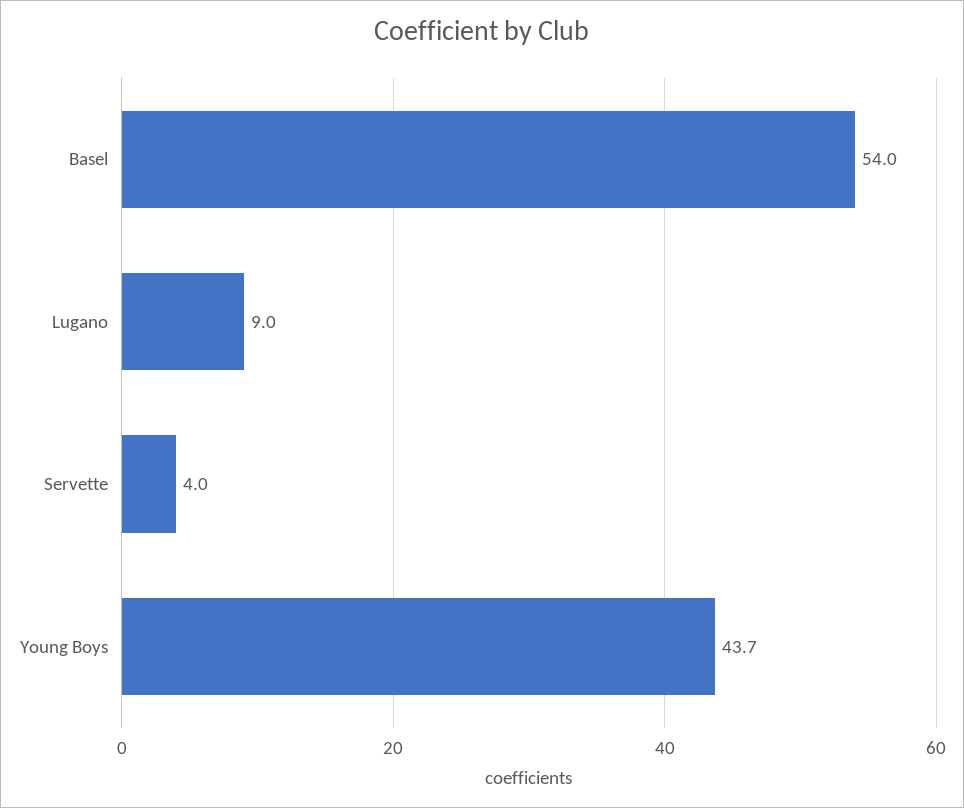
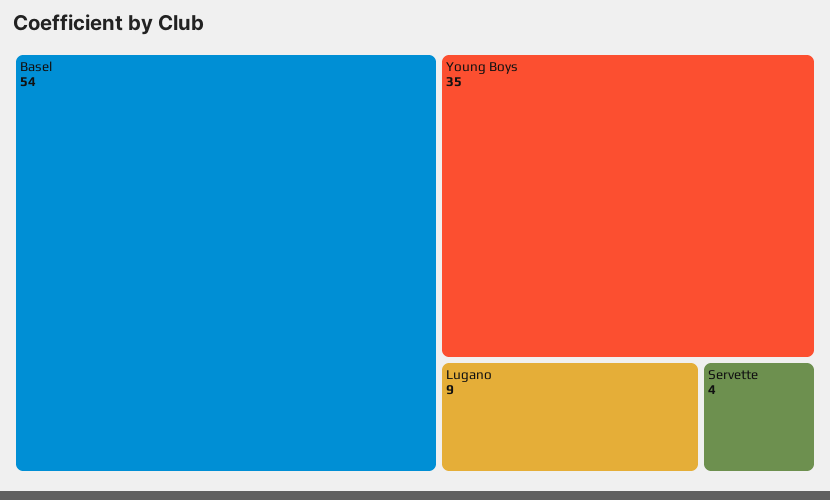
  {
    "Basel": 54,
    "Lugano": 9,
    "Servette": 4,
-   "Young Boys": 43.7
+   "Young Boys": 35
  }

